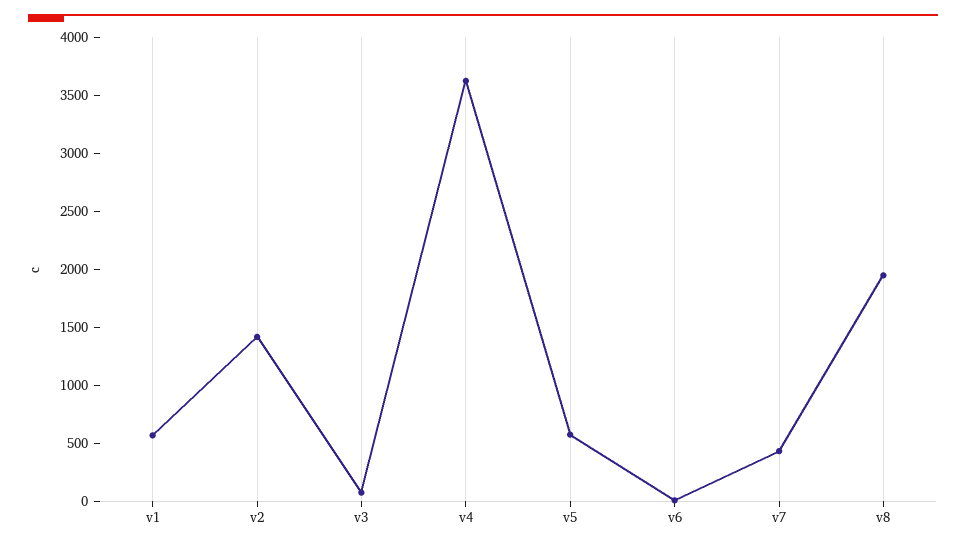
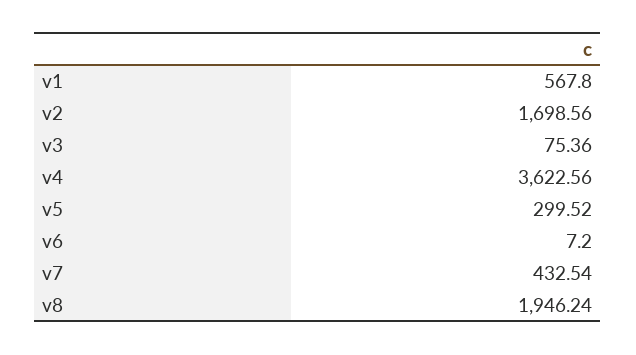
  {
    "v1": 567.8,
-   "v2": 1400,
+   "v2": 1698.56,
    "v3": 75.36,
    "v4": 3622.56,
-   "v5": 600,
+   "v5": 299.52,
    "v6": 7.2,
    "v7": 432.54,
    "v8": 1946.24
  }

